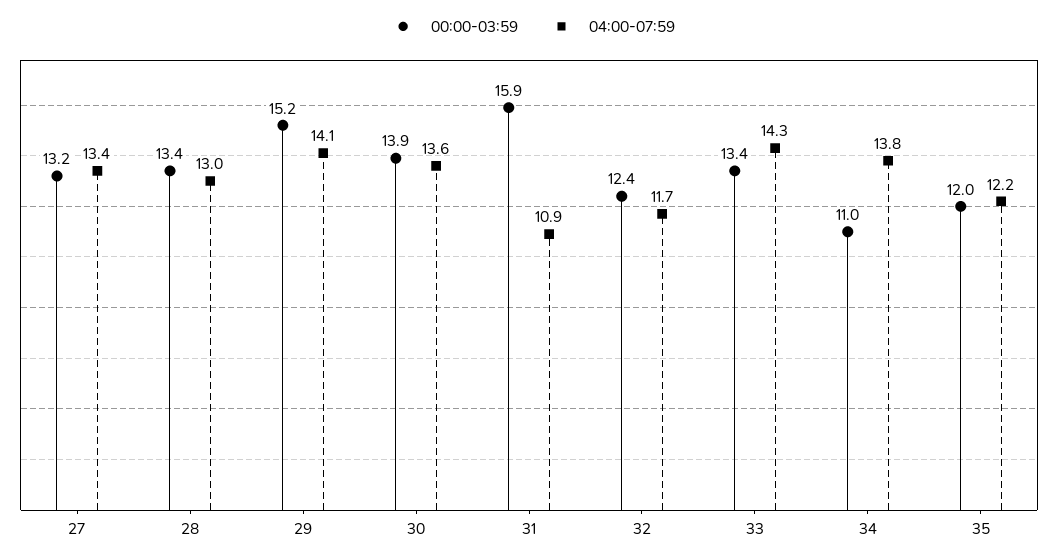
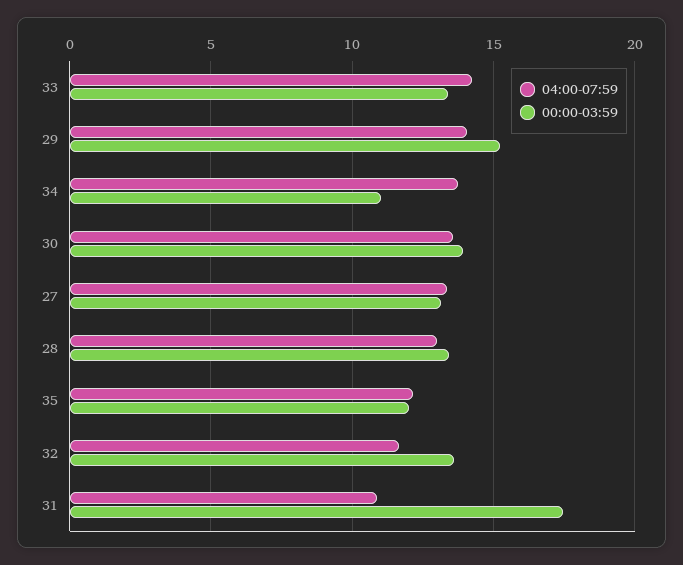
  {
    "00:00-03:59": {
      "27": 13.2,
      "28": 13.4,
      "29": 15.2,
      "30": 13.9,
-     "31": 15.9,
+     "31": 17.5,
-     "32": 12.4,
+     "32": 13.5,
      "33": 13.4,
      "34": 11,
      "35": 12
    },
    "04:00-07:59": {
      "27": 13.4,
      "28": 13,
      "29": 14.1,
      "30": 13.6,
      "31": 10.9,
      "32": 11.7,
      "33": 14.3,
      "34": 13.8,
      "35": 12.2
    }
  }

